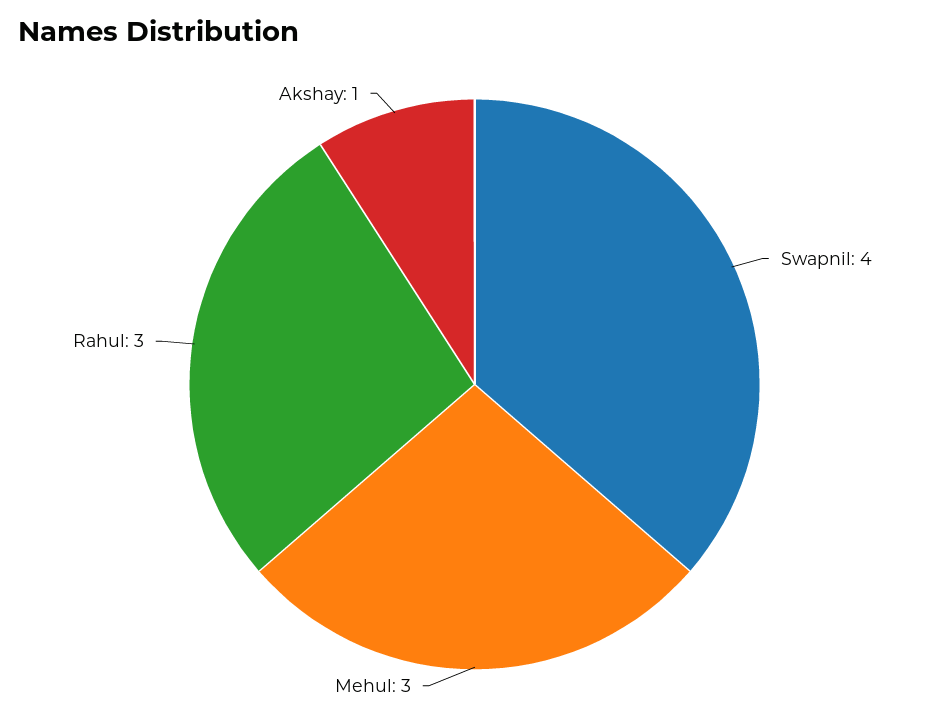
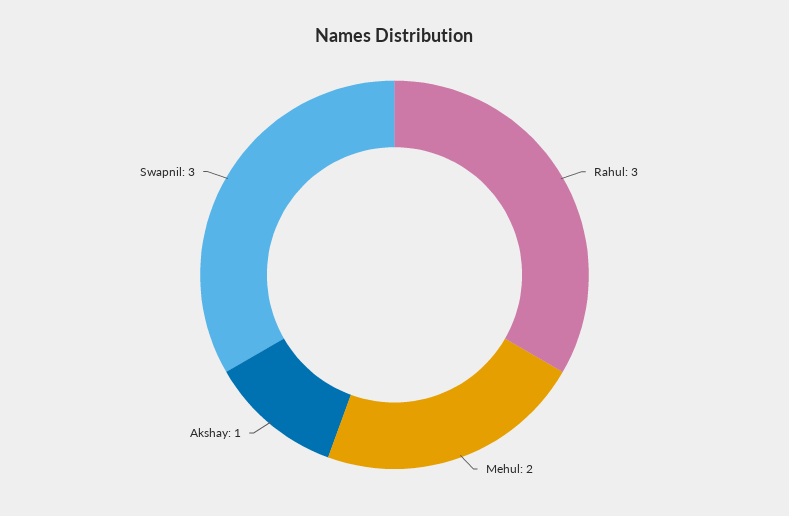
  {
-   "Swapnil": 4,
+   "Swapnil": 3,
-   "Mehul": 3,
+   "Mehul": 2,
    "Rahul": 3,
    "Akshay": 1
  }

